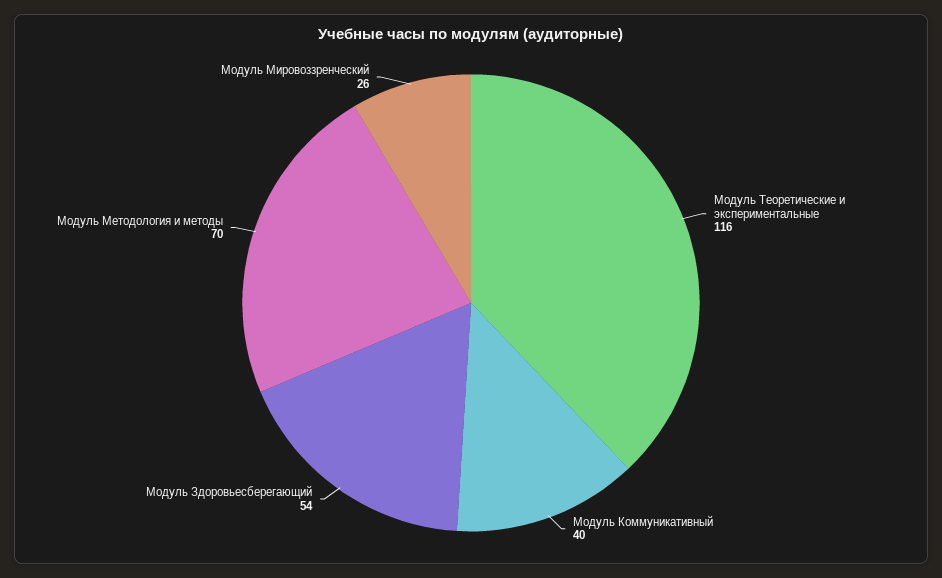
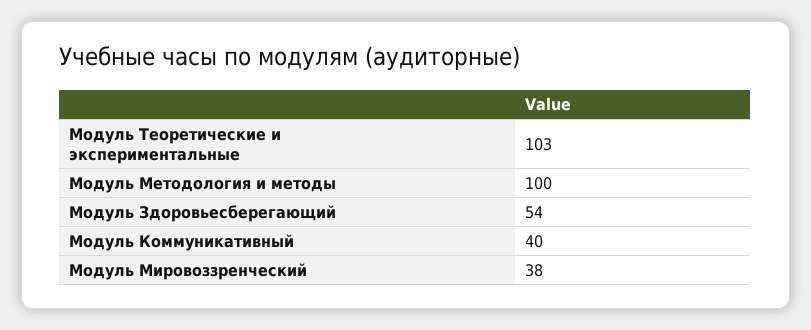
  {
-   "Модуль Теоретические и экспериментальные": 116,
+   "Модуль Теоретические и экспериментальные": 103,
    "Модуль Коммуникативный": 40,
    "Модуль Здоровьесберегающий": 54,
-   "Модуль Методология и методы": 70,
+   "Модуль Методология и методы": 100,
-   "Модуль Мировоззренческий": 26
+   "Модуль Мировоззренческий": 38
  }

